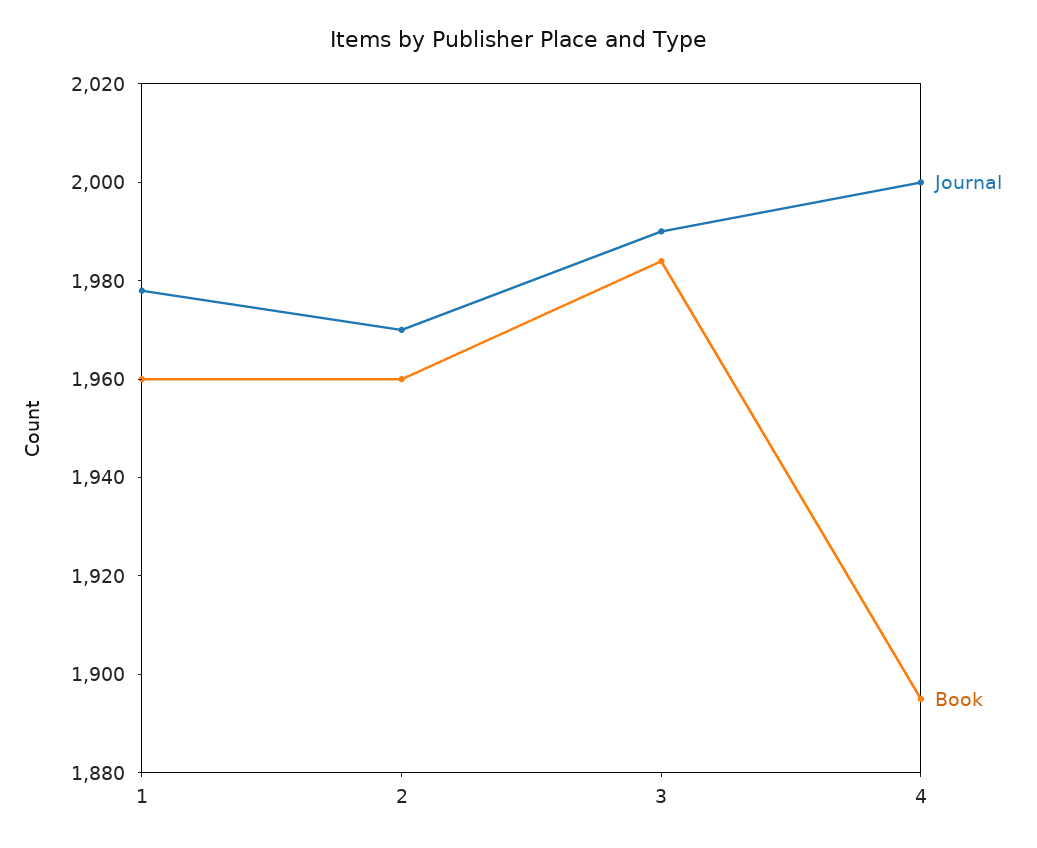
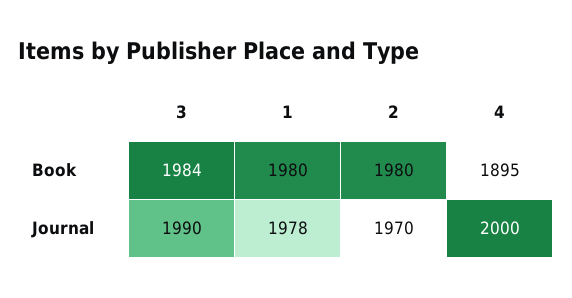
  {
    "Journal": {
      "1": 1978,
      "2": 1970,
      "3": 1990,
      "4": 2000
    },
    "Book": {
-     "1": 1960,
+     "1": 1980,
-     "2": 1960,
+     "2": 1980,
      "3": 1984,
      "4": 1895
    }
  }

